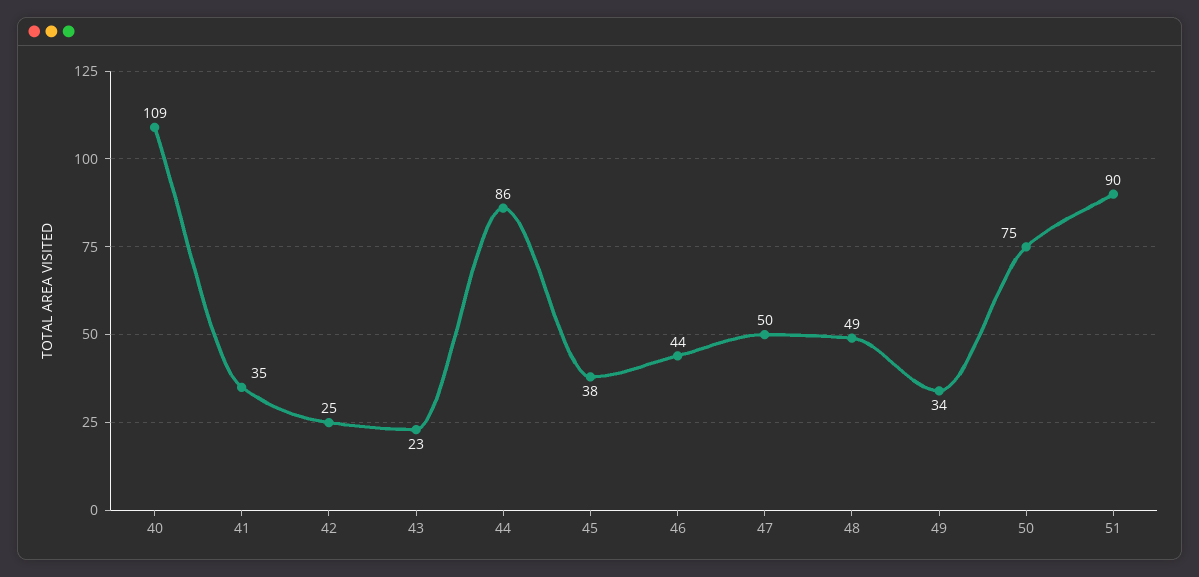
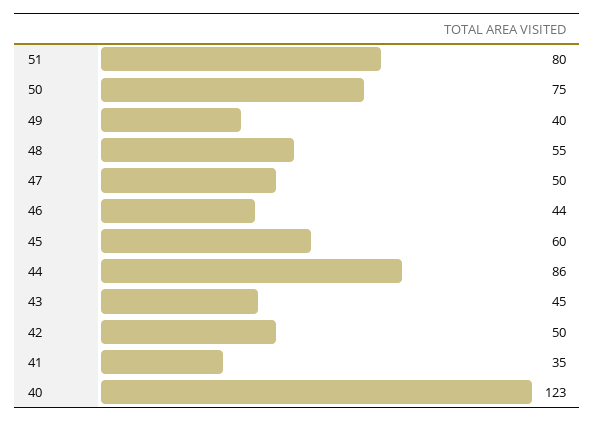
  {
-   "40": 109,
+   "40": 123,
    "41": 35,
-   "42": 25,
+   "42": 50,
-   "43": 23,
+   "43": 45,
    "44": 86,
-   "45": 38,
+   "45": 60,
    "46": 44,
    "47": 50,
-   "48": 49,
+   "48": 55,
-   "49": 34,
+   "49": 40,
    "50": 75,
-   "51": 90
+   "51": 80
  }

